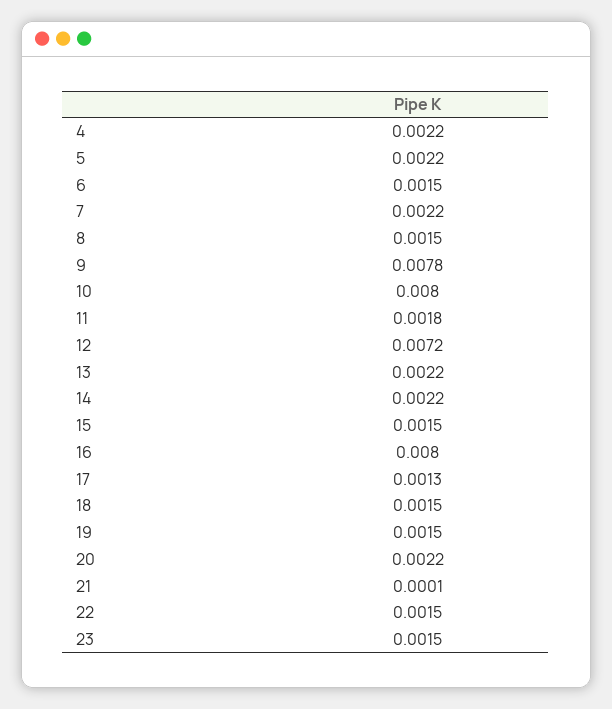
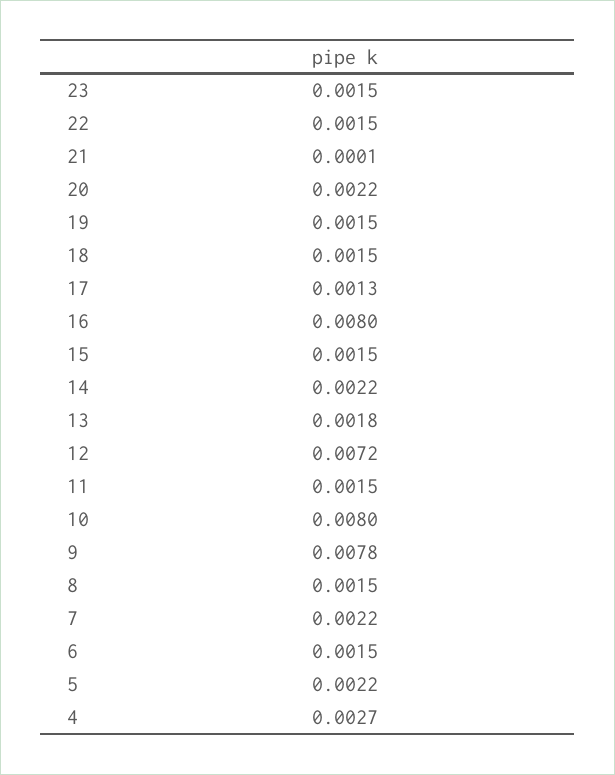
  {
-   "4": 0.0022,
+   "4": 0.0027,
    "5": 0.0022,
    "6": 0.0015,
    "7": 0.0022,
    "8": 0.0015,
    "9": 0.0078,
    "10": 0.008,
-   "11": 0.0018,
+   "11": 0.0015,
    "12": 0.0072,
-   "13": 0.0022,
+   "13": 0.0018,
    "14": 0.0022,
    "15": 0.0015,
    "16": 0.008,
    "17": 0.0013,
    "18": 0.0015,
    "19": 0.0015,
    "20": 0.0022,
    "21": 0.0001,
    "22": 0.0015,
    "23": 0.0015
  }

